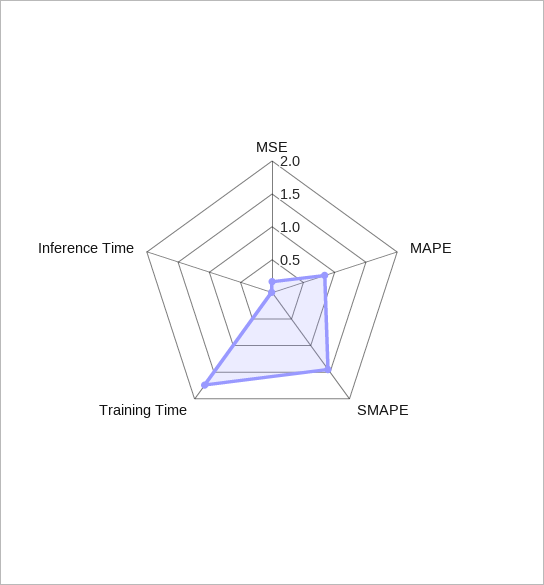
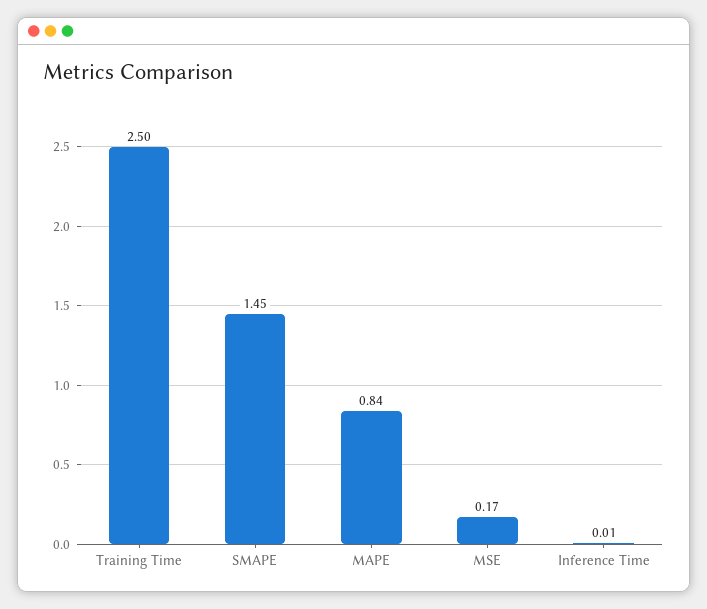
  {
    "MSE": 0.17,
    "MAPE": 0.84,
    "SMAPE": 1.45,
-   "Training Time": 1.75,
+   "Training Time": 2.5,
    "Inference Time": 0.01
  }

